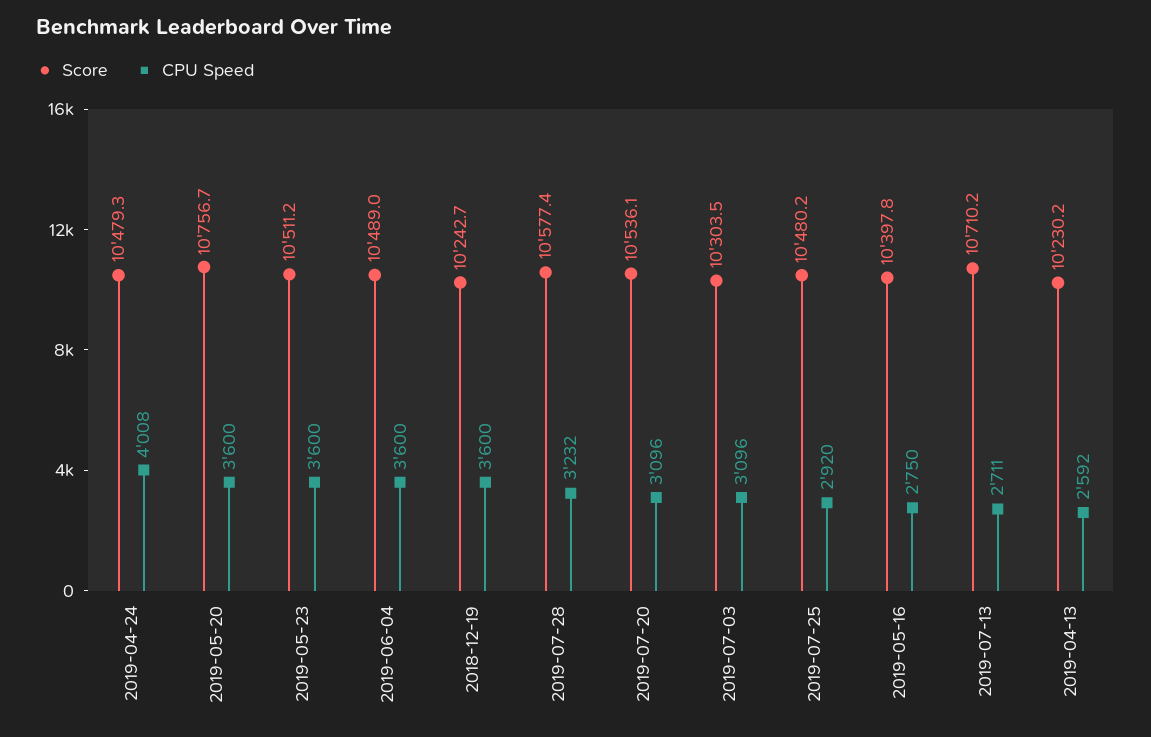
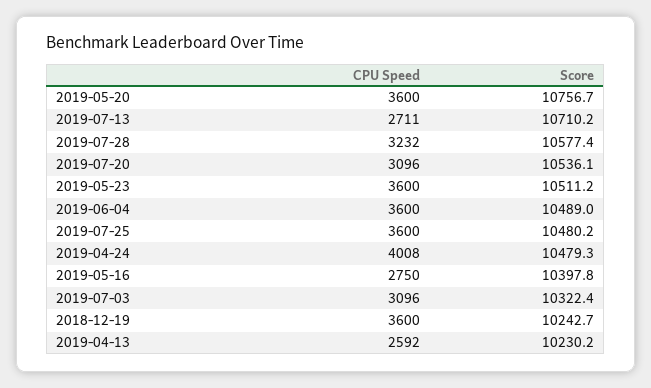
  {
    "Score": {
      "2019-04-24": 10479.3,
      "2019-05-20": 10756.7,
      "2019-05-23": 10511.2,
      "2019-06-04": 10489,
      "2018-12-19": 10242.7,
      "2019-07-28": 10577.4,
      "2019-07-20": 10536.1,
-     "2019-07-03": 10303.5,
+     "2019-07-03": 10322.4,
      "2019-07-25": 10480.2,
      "2019-05-16": 10397.8,
      "2019-07-13": 10710.2,
      "2019-04-13": 10230.2
    },
    "CPU Speed": {
      "2019-04-24": 4008,
      "2019-05-20": 3600,
      "2019-05-23": 3600,
      "2019-06-04": 3600,
      "2018-12-19": 3600,
      "2019-07-28": 3232,
      "2019-07-20": 3096,
      "2019-07-03": 3096,
-     "2019-07-25": 2920,
+     "2019-07-25": 3600,
      "2019-05-16": 2750,
      "2019-07-13": 2711,
      "2019-04-13": 2592
    }
  }

